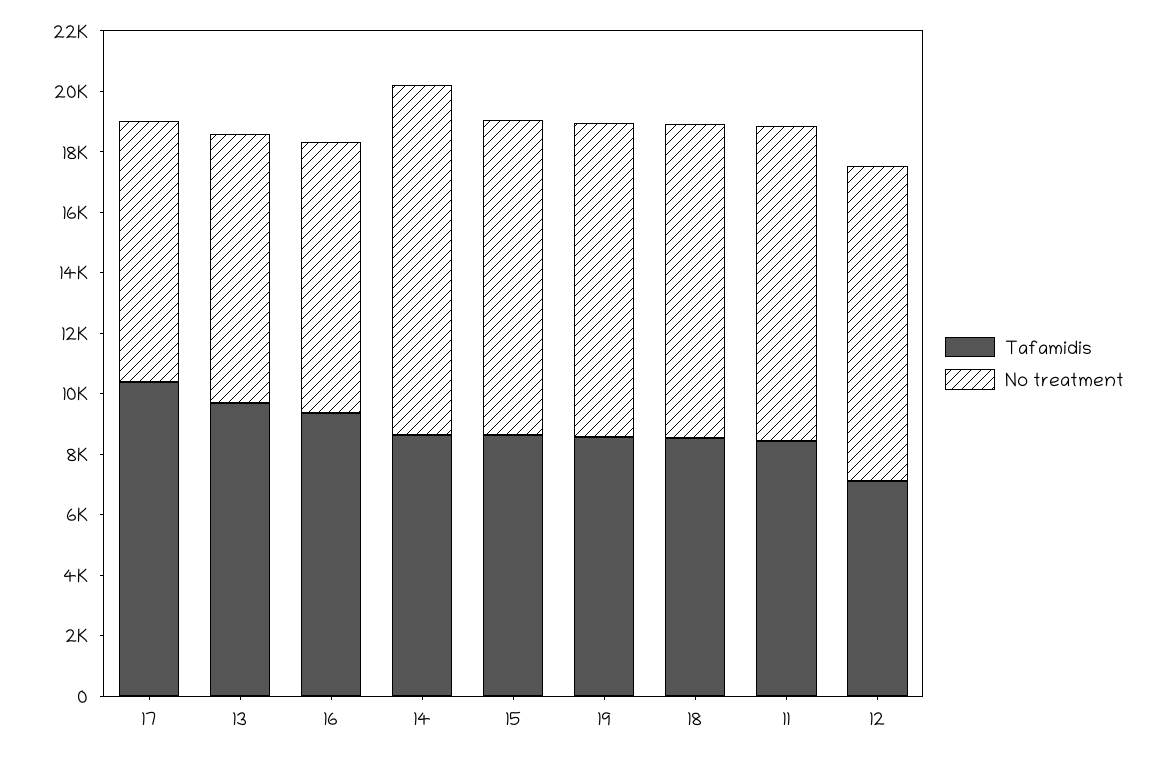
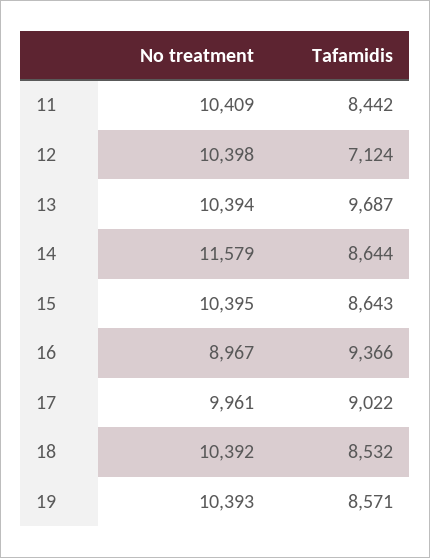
  {
    "Tafamidis": {
-     "17": 10500,
+     "17": 9022,
      "13": 9687,
      "16": 9366,
      "14": 8644,
      "15": 8643,
      "19": 8571,
      "18": 8532,
      "11": 8442,
      "12": 7124
    },
    "No treatment": {
-     "17": 8500,
+     "17": 9961,
-     "13": 9000,
+     "13": 10394,
      "16": 8967,
      "14": 11579,
      "15": 10395,
      "19": 10393,
      "18": 10392,
      "11": 10409,
      "12": 10398
    }
  }

